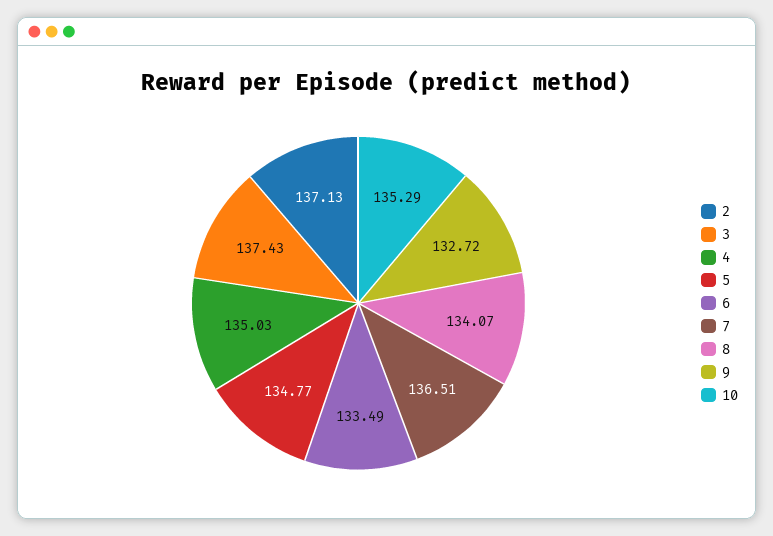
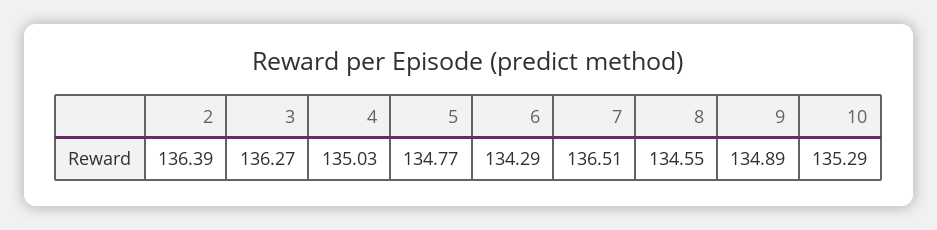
  {
-   "2": 137.13,
+   "2": 136.39,
-   "3": 137.43,
+   "3": 136.27,
    "4": 135.03,
    "5": 134.77,
-   "6": 133.49,
+   "6": 134.29,
    "7": 136.51,
-   "8": 134.07,
+   "8": 134.55,
-   "9": 132.72,
+   "9": 134.89,
    "10": 135.29
  }

